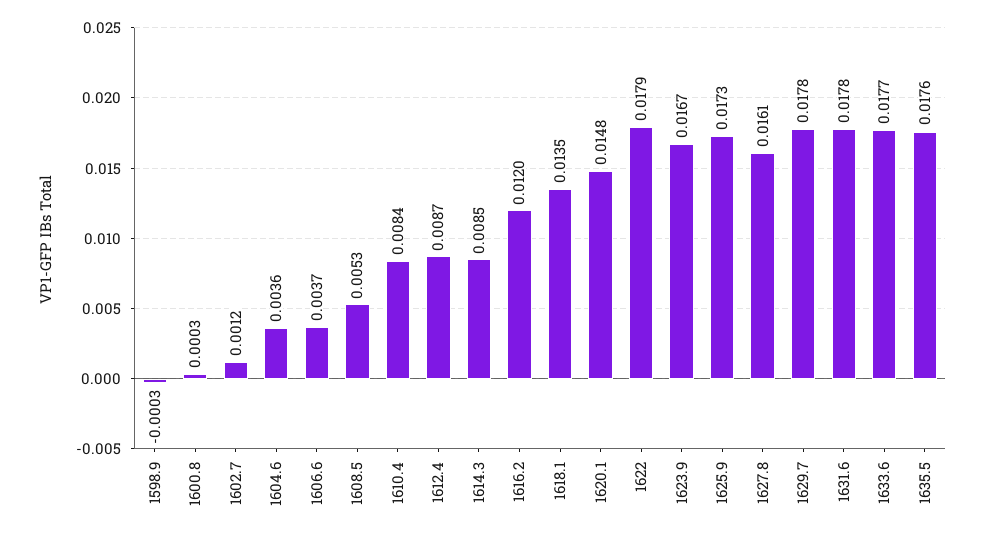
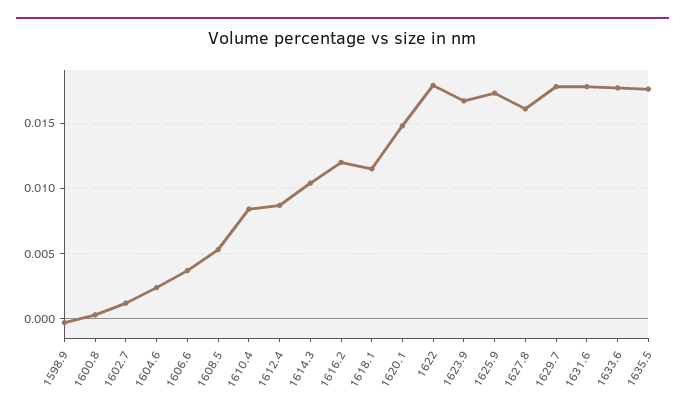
  {
    "1598.9": -0.0003,
    "1600.8": 0.0003,
    "1602.7": 0.0012,
-   "1604.6": 0.0036,
+   "1604.6": 0.0025,
    "1606.6": 0.0037,
    "1608.5": 0.0053,
    "1610.4": 0.0084,
    "1612.4": 0.0087,
-   "1614.3": 0.0085,
+   "1614.3": 0.0105,
    "1616.2": 0.012,
-   "1618.1": 0.0135,
+   "1618.1": 0.0115,
    "1620.1": 0.0148,
    "1622": 0.0179,
    "1623.9": 0.0167,
    "1625.9": 0.0173,
    "1627.8": 0.0161,
    "1629.7": 0.0178,
    "1631.6": 0.0178,
    "1633.6": 0.0177,
    "1635.5": 0.0176
  }

